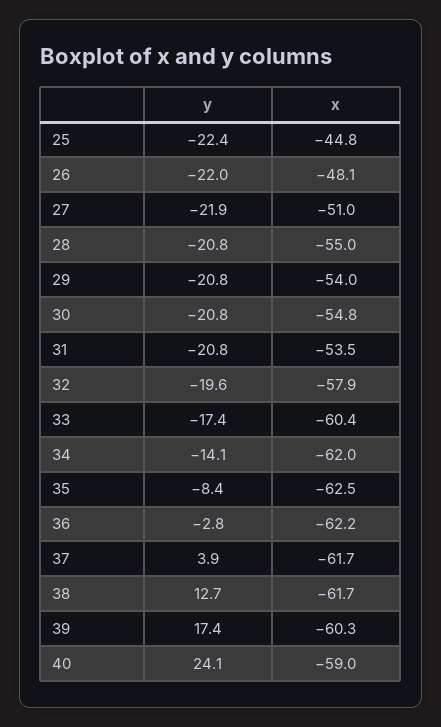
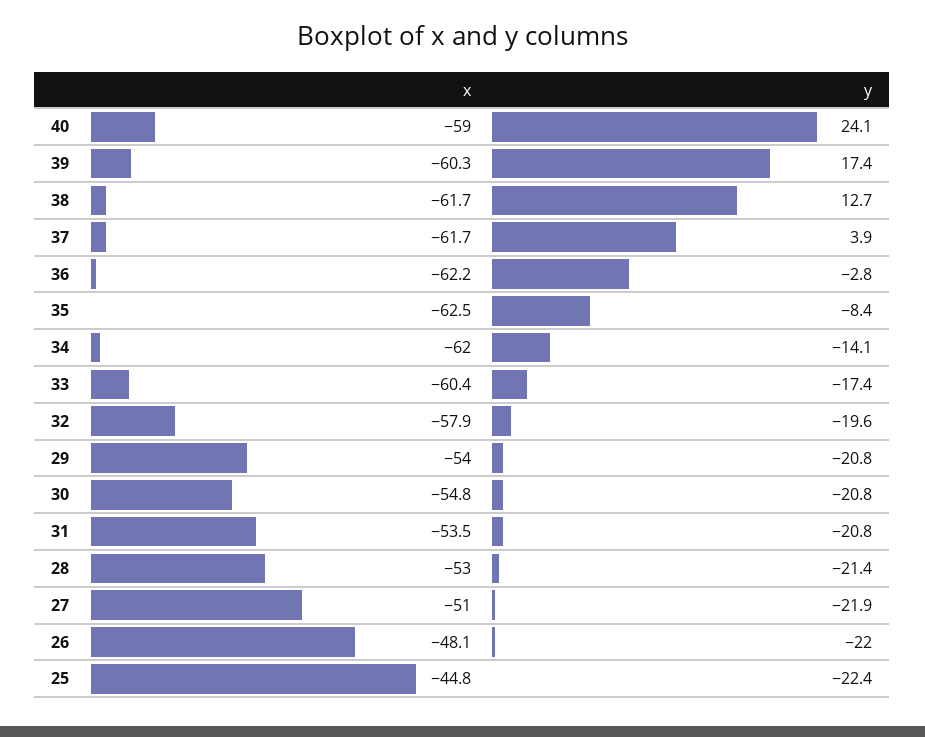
  {
    "y": {
      "25": -22.4,
      "26": -22,
      "27": -21.9,
-     "28": -20.8,
+     "28": -21.4,
      "29": -20.8,
      "30": -20.8,
      "31": -20.8,
      "32": -19.6,
      "33": -17.4,
      "34": -14.1,
      "35": -8.4,
      "36": -2.8,
      "37": 3.9,
      "38": 12.7,
      "39": 17.4,
      "40": 24.1
    },
    "x": {
      "25": -44.8,
      "26": -48.1,
      "27": -51,
-     "28": -55,
+     "28": -53,
      "29": -54,
      "30": -54.8,
      "31": -53.5,
      "32": -57.9,
      "33": -60.4,
      "34": -62,
      "35": -62.5,
      "36": -62.2,
      "37": -61.7,
      "38": -61.7,
      "39": -60.3,
      "40": -59
    }
  }

